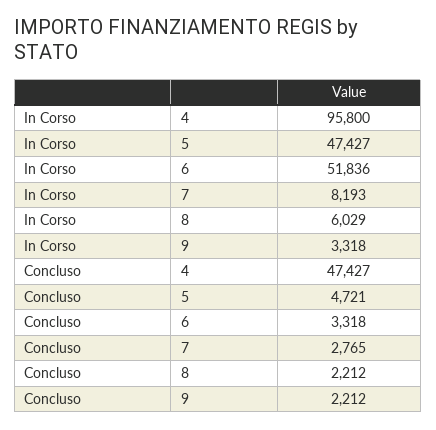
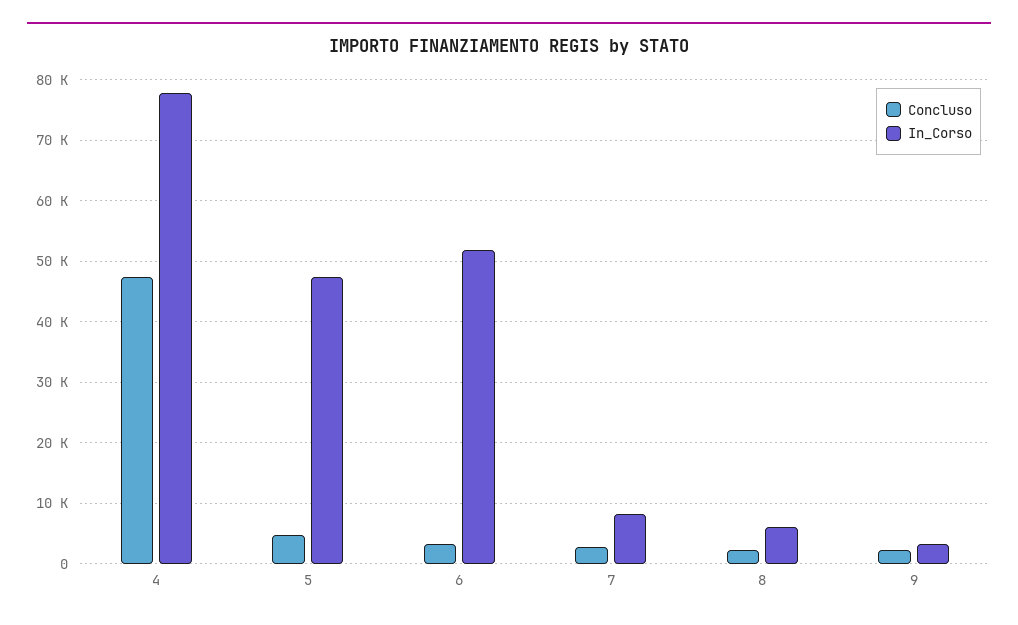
  {
    "In Corso": {
-     "4": 95800,
+     "4": 78000,
      "5": 47427,
      "6": 51836,
      "7": 8193,
      "8": 6029,
      "9": 3318
    },
    "Concluso": {
      "4": 47427,
      "5": 4721,
      "6": 3318,
      "7": 2765,
      "8": 2212,
      "9": 2212
    }
  }

